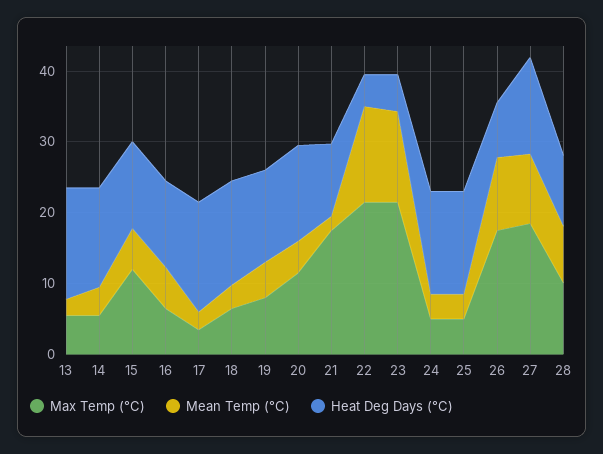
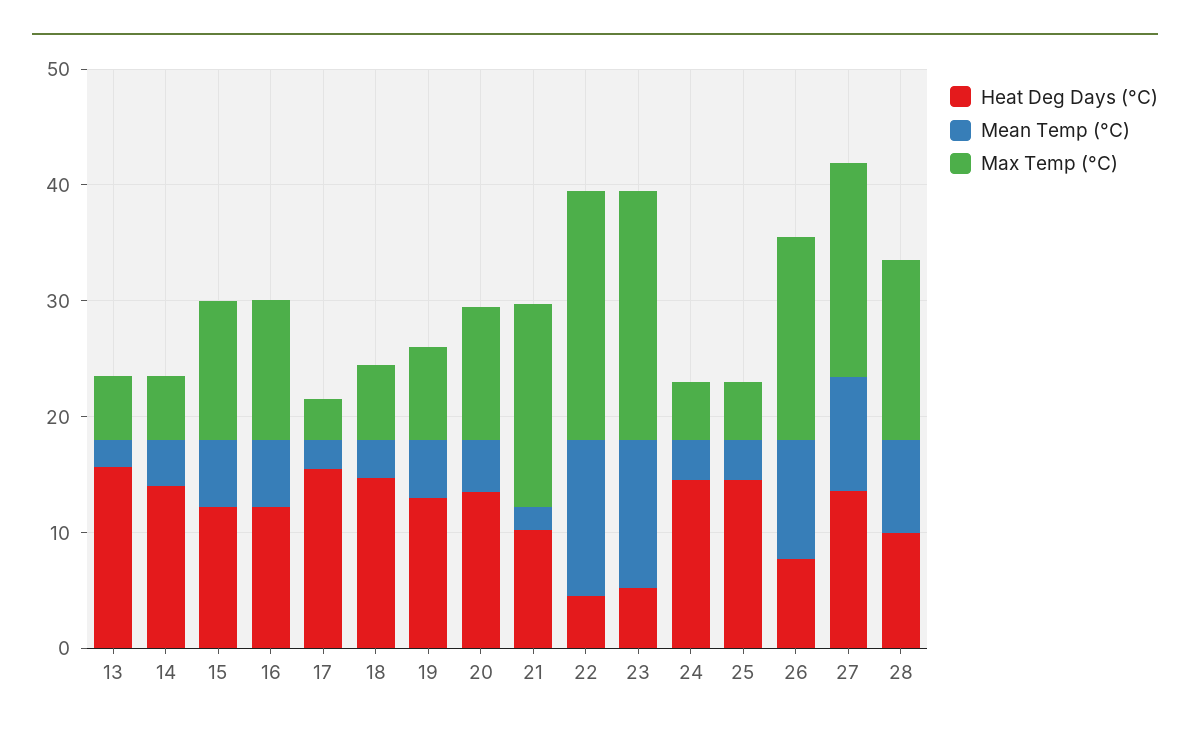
  {
    "Max Temp (°C)": {
      "13": 6,
      "14": 6,
      "15": 12,
-     "16": 6,
+     "16": 12,
      "17": 4,
      "18": 6,
      "19": 8,
      "20": 12,
      "21": 18,
      "22": 22,
      "23": 22,
      "24": 6,
      "25": 6,
      "26": 18,
      "27": 18,
-     "28": 10
+     "28": 16
    },
    "Mean Temp (°C)": {
      "13": 2,
      "14": 4,
      "15": 6,
      "16": 6,
      "17": 2,
      "18": 4,
      "19": 6,
      "20": 4,
      "21": 2,
      "22": 14,
      "23": 12,
      "24": 4,
      "25": 4,
      "26": 10,
      "27": 10,
      "28": 8
    },
    "Heat Deg Days (°C)": {
      "13": 16,
      "14": 14,
      "15": 12,
      "16": 12,
      "17": 16,
      "18": 14,
      "19": 14,
      "20": 14,
      "21": 10,
      "22": 4,
      "23": 6,
      "24": 14,
      "25": 14,
      "26": 8,
      "27": 14,
      "28": 10
    }
  }

